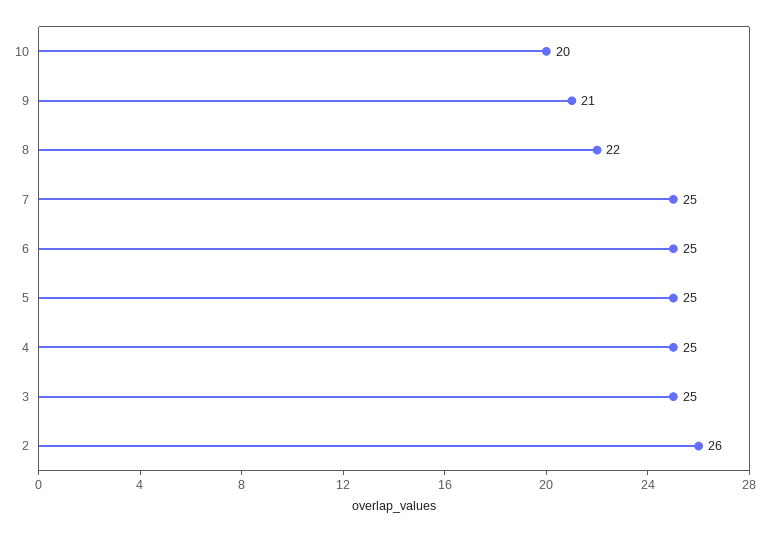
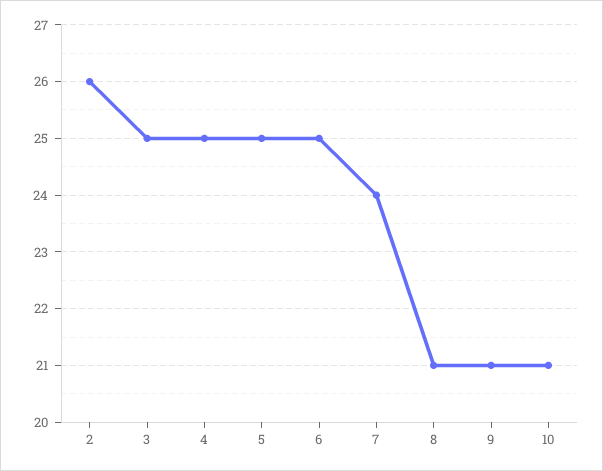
  {
-   "10": 20,
+   "10": 21,
    "9": 21,
-   "8": 22,
+   "8": 21,
-   "7": 25,
+   "7": 24,
    "6": 25,
    "5": 25,
    "4": 25,
    "3": 25,
    "2": 26
  }

